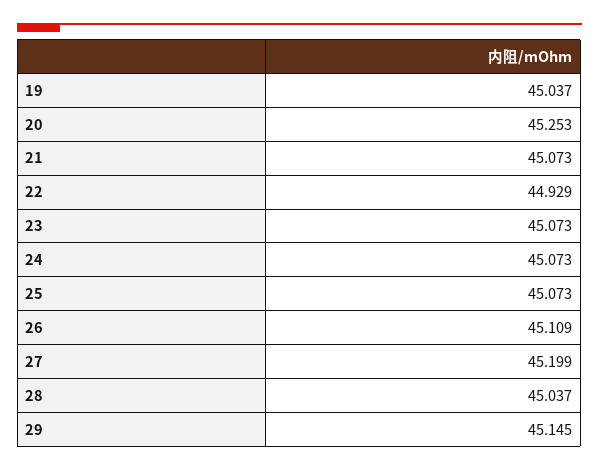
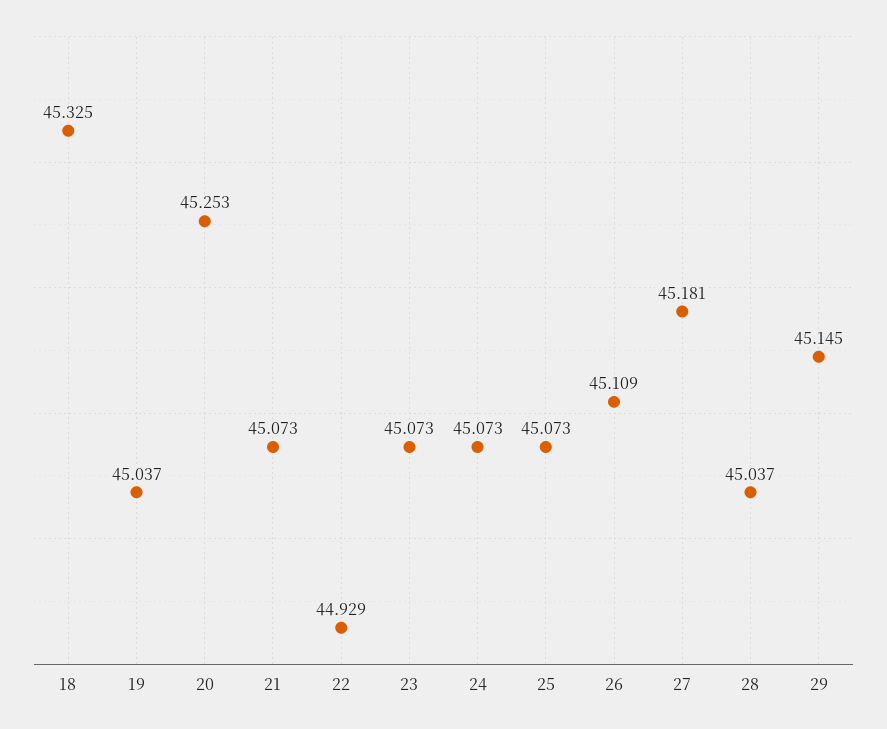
  {
    "19": 45.037,
    "20": 45.253,
    "21": 45.073,
    "22": 44.929,
    "23": 45.073,
    "24": 45.073,
    "25": 45.073,
    "26": 45.109,
-   "27": 45.199,
+   "27": 45.181,
    "28": 45.037,
-   "29": 45.145
+   "29": 45.145,
+   "18": 45.325
  }

